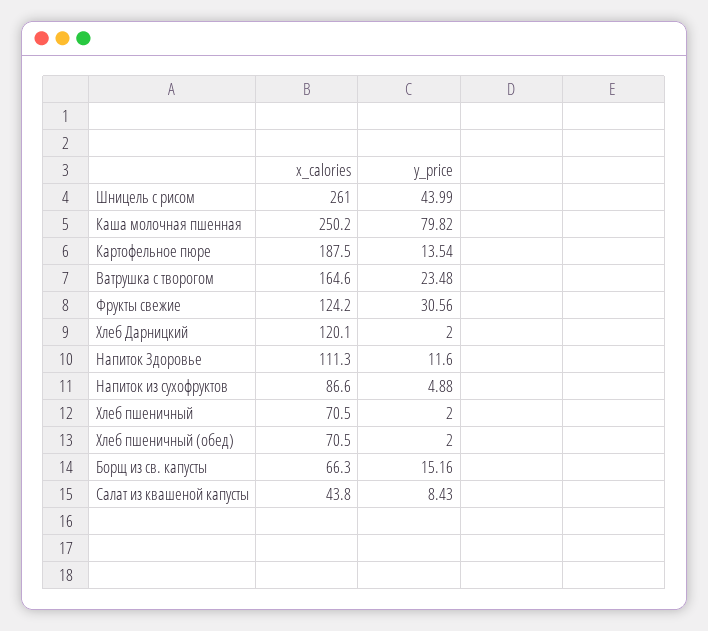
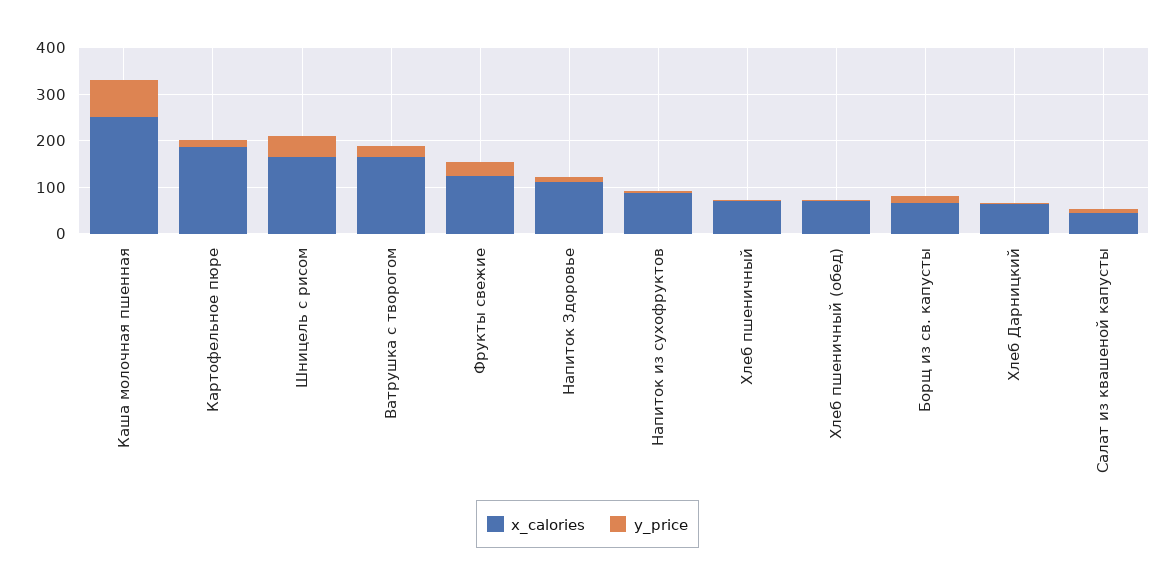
  {
    "x_calories": {
-     "Шницель с рисом": 261,
+     "Шницель с рисом": 160,
      "Каша молочная пшенная": 250.2,
      "Картофельное пюре": 187.5,
      "Ватрушка с творогом": 164.6,
      "Фрукты свежие": 124.2,
-     "Хлеб Дарницкий": 120.1,
+     "Хлеб Дарницкий": 60,
      "Напиток Здоровье": 111.3,
      "Напиток из сухофруктов": 86.6,
      "Хлеб пшеничный": 70.5,
      "Хлеб пшеничный (обед)": 70.5,
      "Борщ из св. капусты": 66.3,
      "Салат из квашеной капусты": 43.8
    },
    "y_price": {
      "Шницель с рисом": 43.99,
      "Каша молочная пшенная": 79.82,
      "Картофельное пюре": 13.54,
      "Ватрушка с творогом": 23.48,
      "Фрукты свежие": 30.56,
      "Хлеб Дарницкий": 2,
      "Напиток Здоровье": 11.6,
      "Напиток из сухофруктов": 4.88,
      "Хлеб пшеничный": 2,
      "Хлеб пшеничный (обед)": 2,
      "Борщ из св. капусты": 15.16,
      "Салат из квашеной капусты": 8.43
    }
  }

